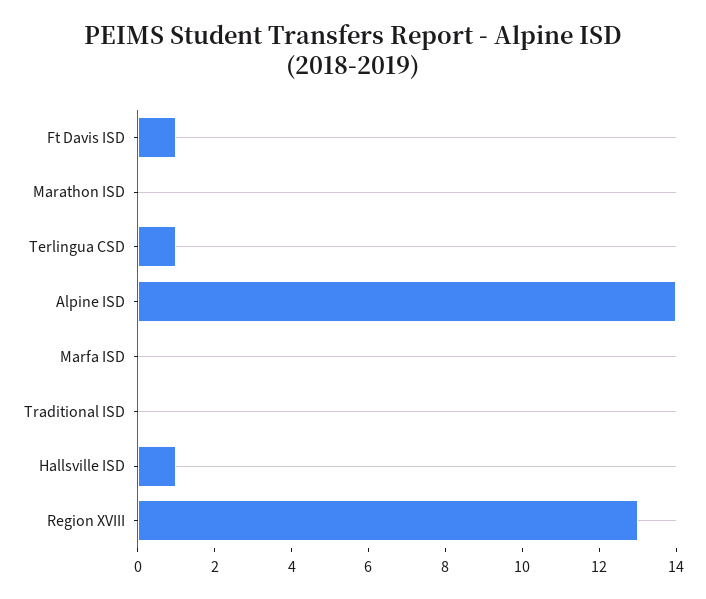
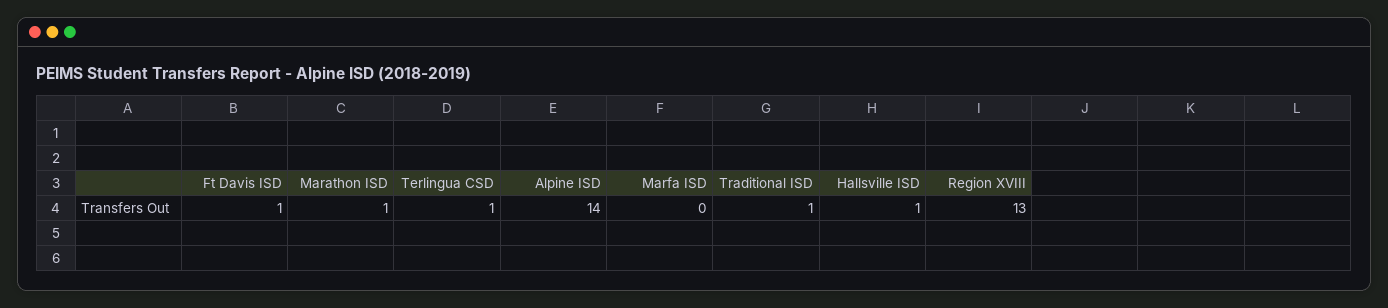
  {
    "Ft Davis ISD": 1,
-   "Marathon ISD": 0,
+   "Marathon ISD": 1,
    "Terlingua CSD": 1,
    "Alpine ISD": 14,
    "Marfa ISD": 0,
-   "Traditional ISD": 0,
+   "Traditional ISD": 1,
    "Hallsville ISD": 1,
    "Region XVIII": 13
  }

